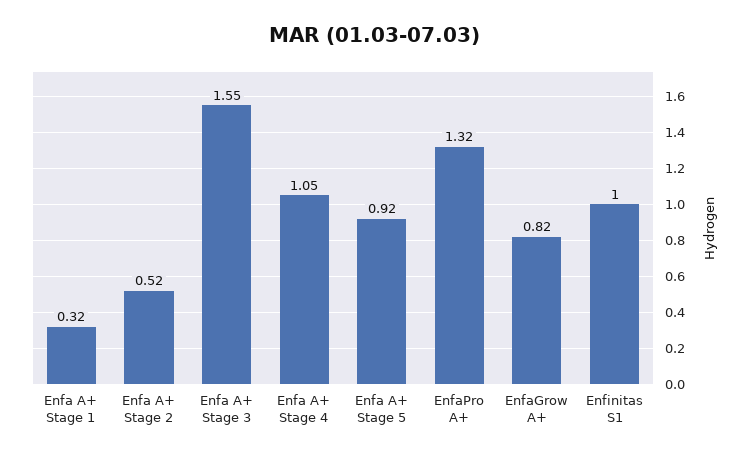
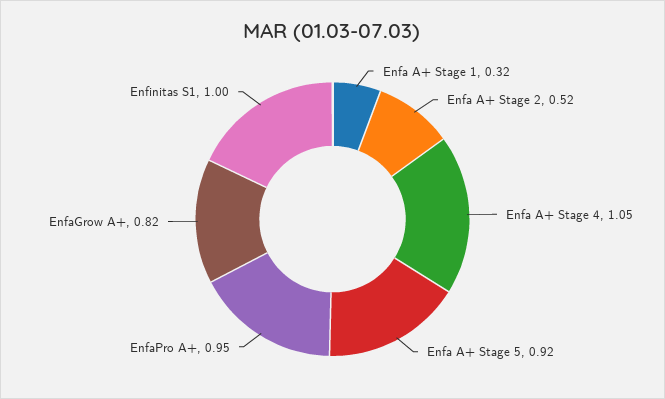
  {
    "Enfa A+ Stage 1": 0.32,
    "Enfa A+ Stage 2": 0.52,
-   "Enfa A+ Stage 3": 1.55,
    "Enfa A+ Stage 4": 1.05,
    "Enfa A+ Stage 5": 0.92,
-   "EnfaPro A+": 1.32,
+   "EnfaPro A+": 0.95,
    "EnfaGrow A+": 0.82,
    "Enfinitas S1": 1
  }

